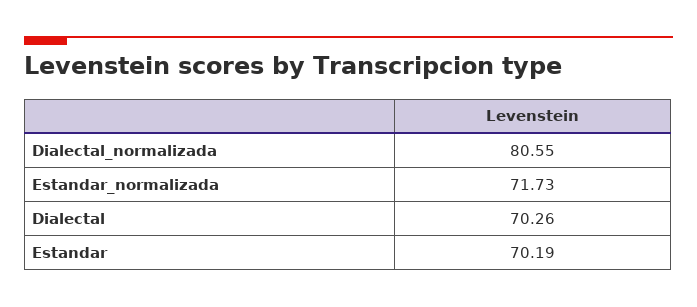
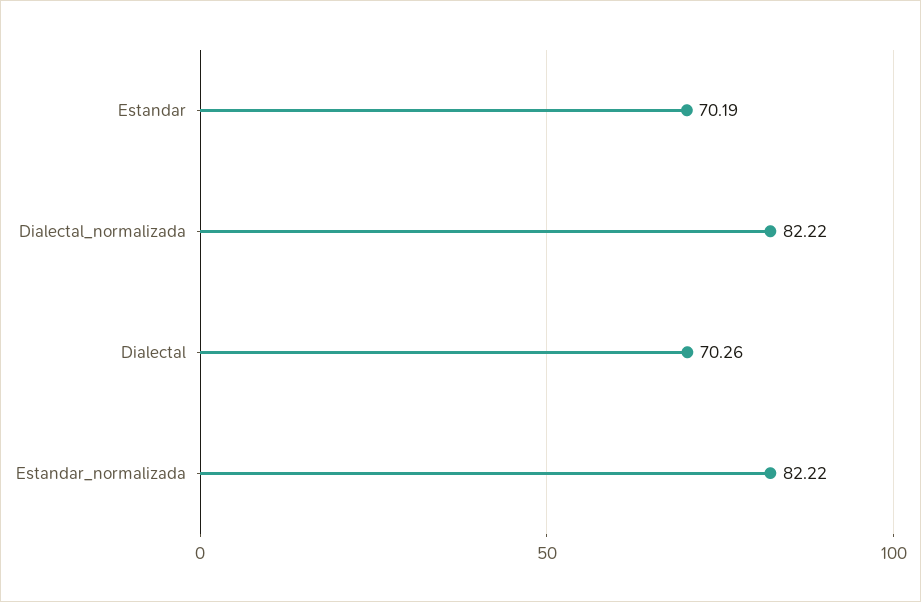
  {
-   "Dialectal_normalizada": 80.55,
+   "Dialectal_normalizada": 82.22,
-   "Estandar_normalizada": 71.73,
+   "Estandar_normalizada": 82.22,
    "Dialectal": 70.26,
    "Estandar": 70.19
  }

